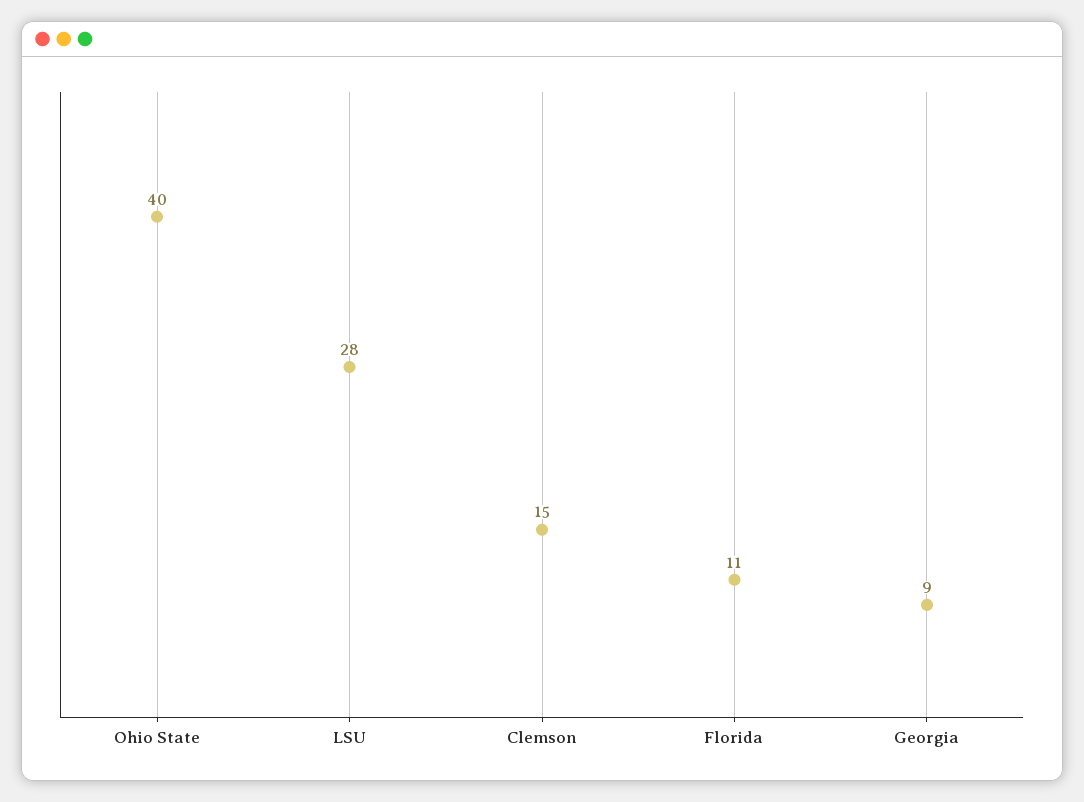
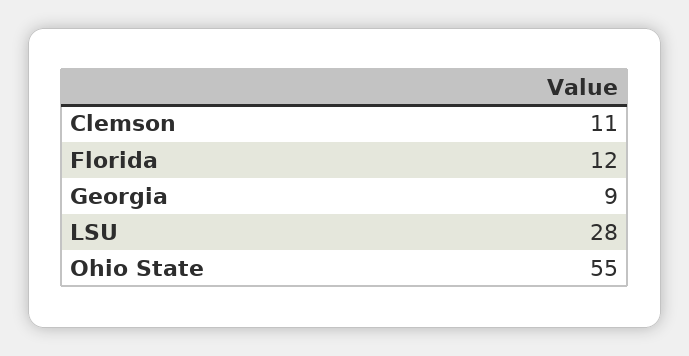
  {
-   "Ohio State": 40,
+   "Ohio State": 55,
    "LSU": 28,
-   "Clemson": 15,
+   "Clemson": 11,
-   "Florida": 11,
+   "Florida": 12,
    "Georgia": 9
  }

